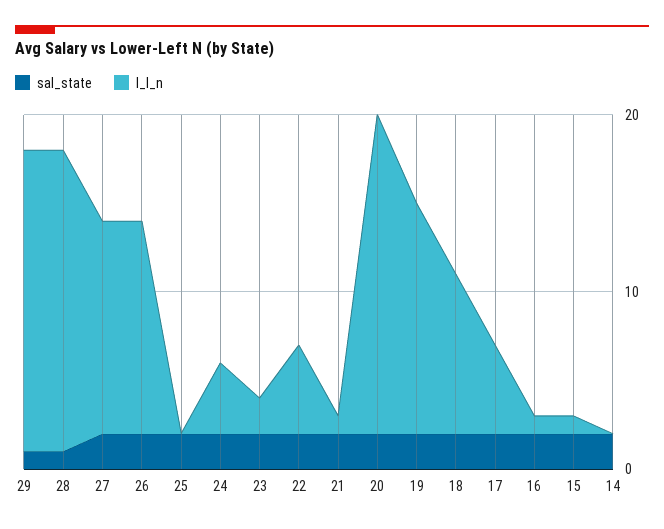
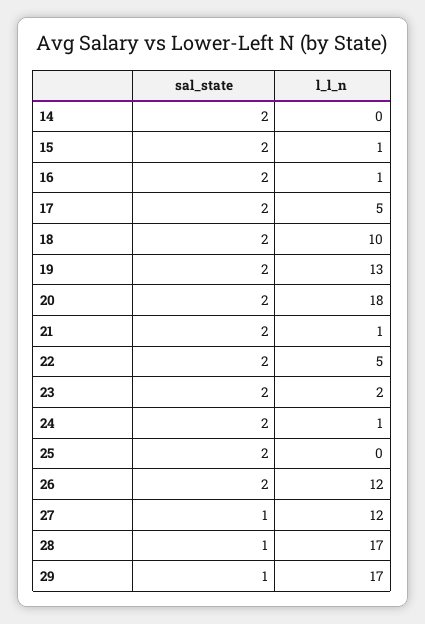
  {
    "sal_state": {
      "29": 1,
      "28": 1,
-     "27": 2,
+     "27": 1,
      "26": 2,
      "25": 2,
      "24": 2,
      "23": 2,
      "22": 2,
      "21": 2,
      "20": 2,
      "19": 2,
      "18": 2,
      "17": 2,
      "16": 2,
      "15": 2,
      "14": 2
    },
    "l_l_n": {
      "29": 17,
      "28": 17,
      "27": 12,
      "26": 12,
      "25": 0,
-     "24": 4,
+     "24": 1,
      "23": 2,
      "22": 5,
      "21": 1,
      "20": 18,
      "19": 13,
-     "18": 9,
+     "18": 10,
      "17": 5,
      "16": 1,
      "15": 1,
      "14": 0
    }
  }

